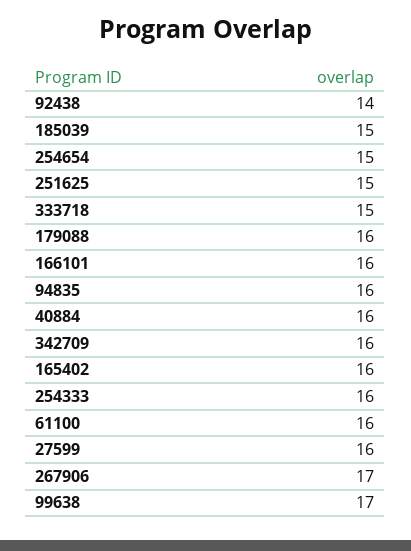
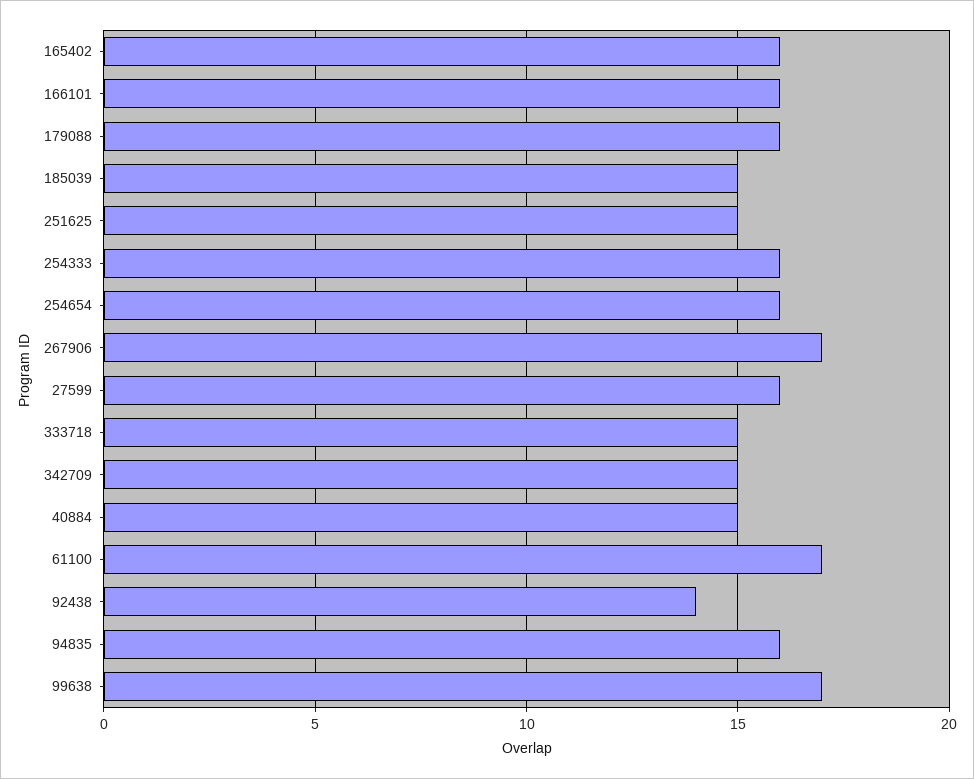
  {
    "92438": 14,
    "185039": 15,
-   "254654": 15,
+   "254654": 16,
    "251625": 15,
    "333718": 15,
    "179088": 16,
    "166101": 16,
    "94835": 16,
-   "40884": 16,
+   "40884": 15,
-   "342709": 16,
+   "342709": 15,
    "165402": 16,
    "254333": 16,
-   "61100": 16,
+   "61100": 17,
    "27599": 16,
    "267906": 17,
    "99638": 17
  }

